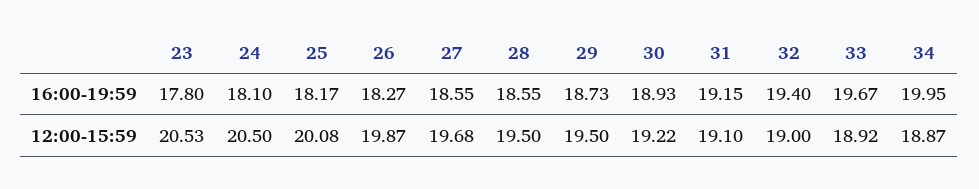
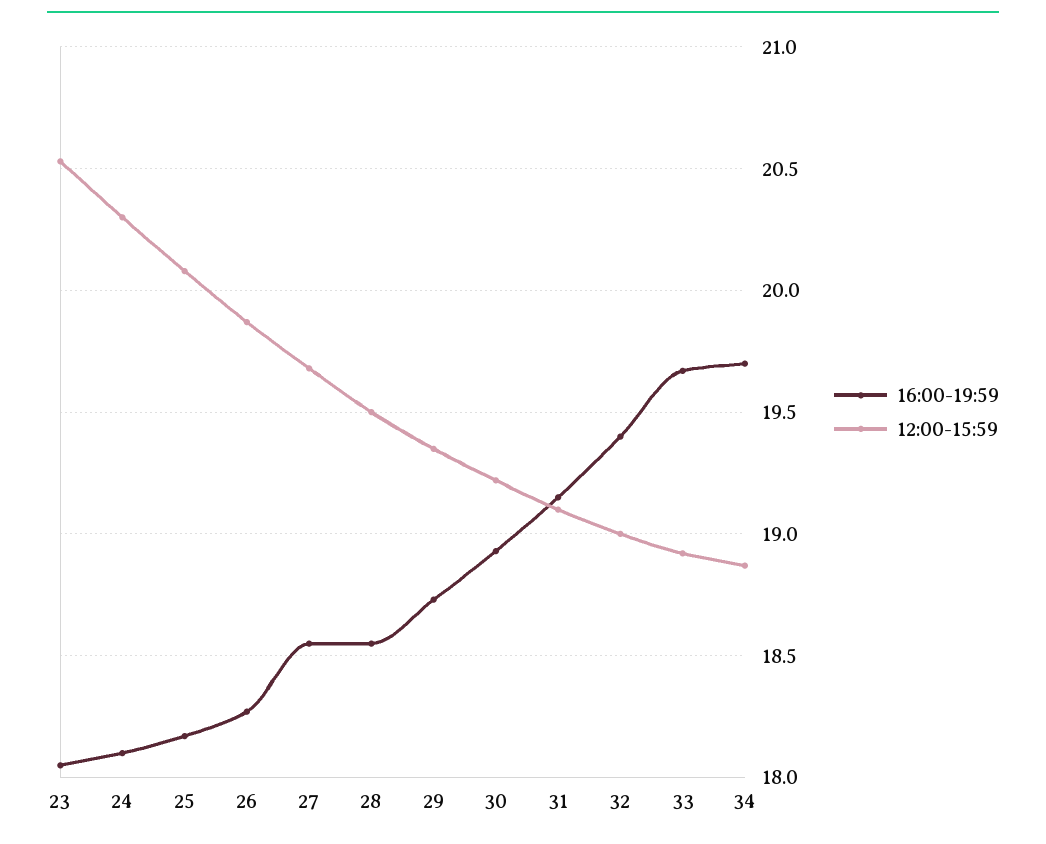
  {
    "16:00-19:59": {
-     "23": 17.8,
+     "23": 18.05,
      "24": 18.1,
      "25": 18.17,
      "26": 18.27,
      "27": 18.55,
      "28": 18.55,
      "29": 18.73,
      "30": 18.93,
      "31": 19.15,
      "32": 19.4,
      "33": 19.67,
-     "34": 19.95
+     "34": 19.7
    },
    "12:00-15:59": {
      "23": 20.53,
-     "24": 20.5,
+     "24": 20.3,
      "25": 20.08,
      "26": 19.87,
      "27": 19.68,
      "28": 19.5,
-     "29": 19.5,
+     "29": 19.35,
      "30": 19.22,
      "31": 19.1,
      "32": 19,
      "33": 18.92,
      "34": 18.87
    }
  }

